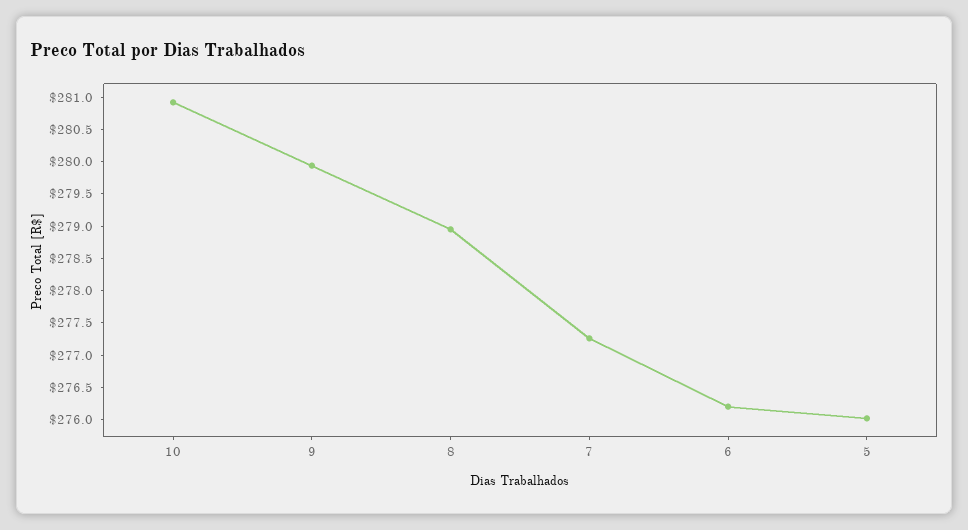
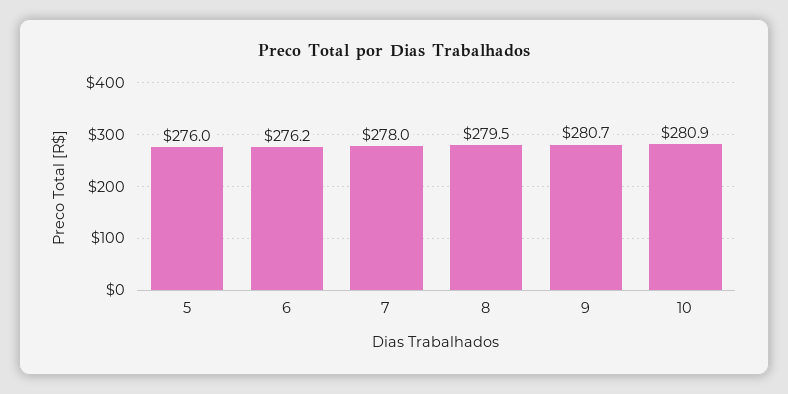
  {
    "10": 280.9,
-   "9": 280,
+   "9": 280.7,
-   "8": 279,
+   "8": 279.5,
-   "7": 277.25,
+   "7": 278,
    "6": 276.2,
    "5": 276
  }

